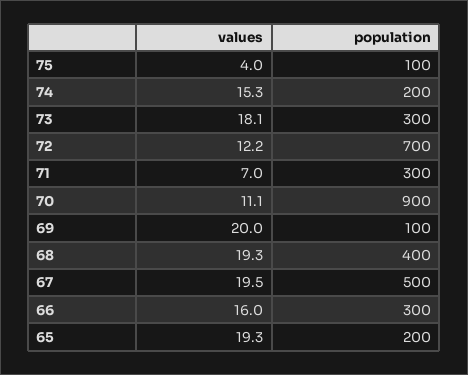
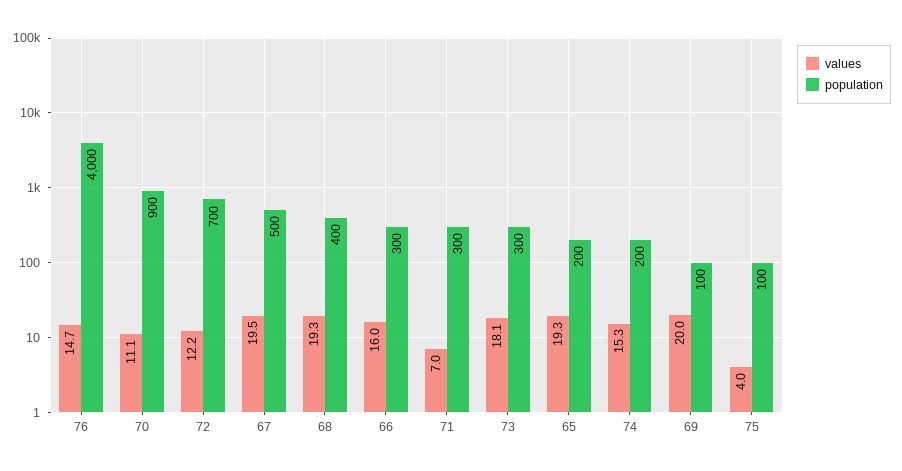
  {
    "values": {
      "75": 4,
      "74": 15.3,
      "73": 18.1,
      "72": 12.2,
      "71": 7,
      "70": 11.1,
      "69": 20,
      "68": 19.3,
      "67": 19.5,
      "66": 16,
-     "65": 19.3
+     "65": 19.3,
+     "76": 14.7
    },
    "population": {
      "75": 100,
      "74": 200,
      "73": 300,
      "72": 700,
      "71": 300,
      "70": 900,
      "69": 100,
      "68": 400,
      "67": 500,
      "66": 300,
-     "65": 200
+     "65": 200,
+     "76": 4000
    }
  }

